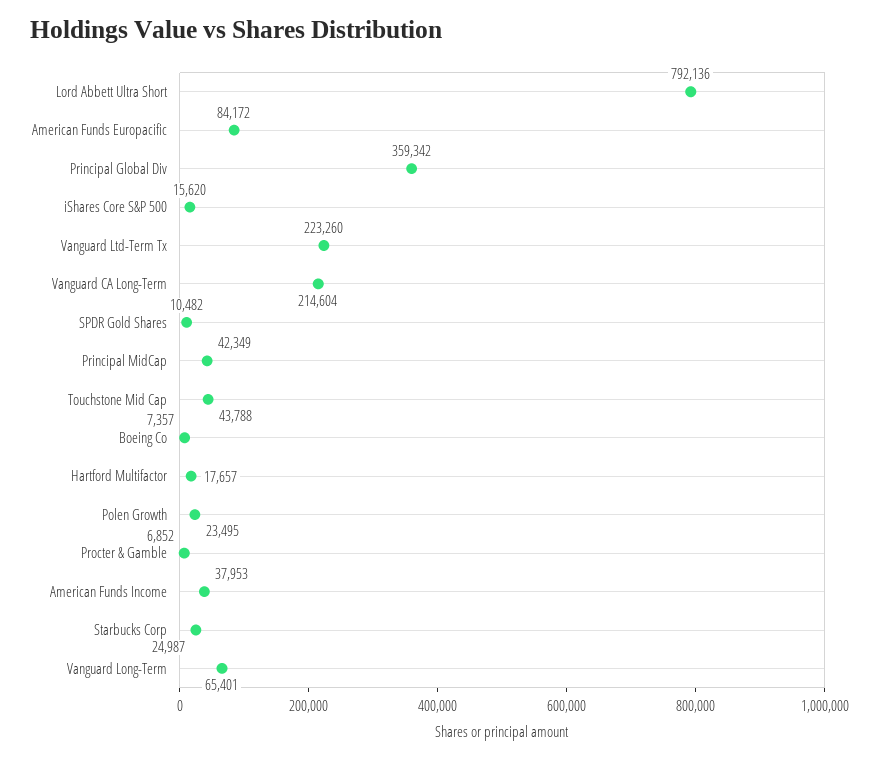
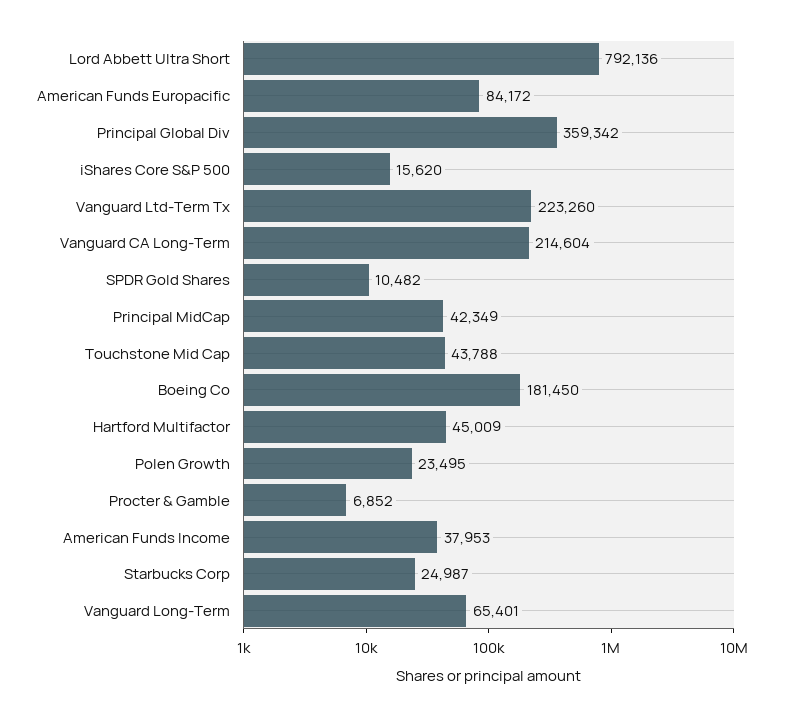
  {
    "Lord Abbett Ultra Short": 792136,
    "American Funds Europacific": 84172,
    "Principal Global Div": 359342,
    "iShares Core S&P 500": 15620,
    "Vanguard Ltd-Term Tx": 223260,
    "Vanguard CA Long-Term": 214604,
    "SPDR Gold Shares": 10482,
    "Principal MidCap": 42349,
    "Touchstone Mid Cap": 43788,
-   "Boeing Co": 7357,
+   "Boeing Co": 181450,
-   "Hartford Multifactor": 17657,
+   "Hartford Multifactor": 45009,
    "Polen Growth": 23495,
    "Procter & Gamble": 6852,
    "American Funds Income": 37953,
    "Starbucks Corp": 24987,
    "Vanguard Long-Term": 65401
  }

